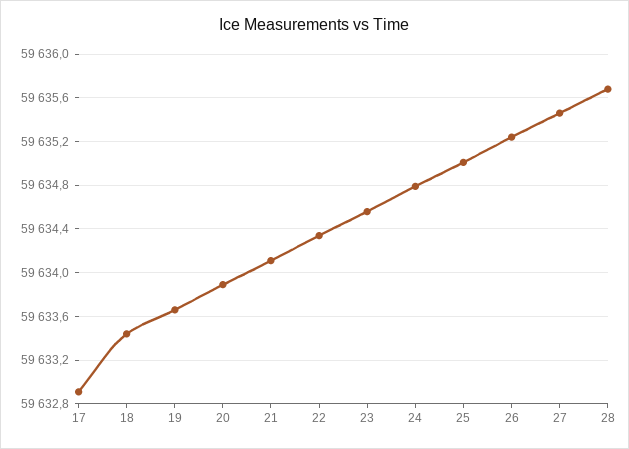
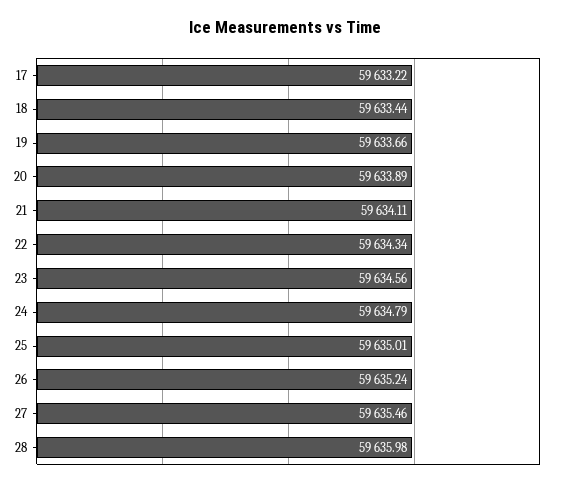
  {
-   "17": 59632.9,
+   "17": 59633.22,
    "18": 59633.44,
    "19": 59633.66,
    "20": 59633.89,
    "21": 59634.11,
    "22": 59634.34,
    "23": 59634.56,
    "24": 59634.79,
    "25": 59635.01,
    "26": 59635.24,
    "27": 59635.46,
-   "28": 59635.7
+   "28": 59635.98
  }

